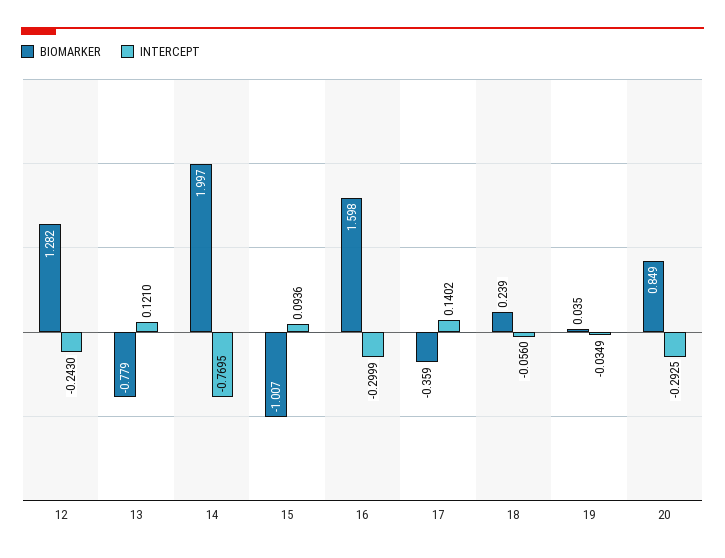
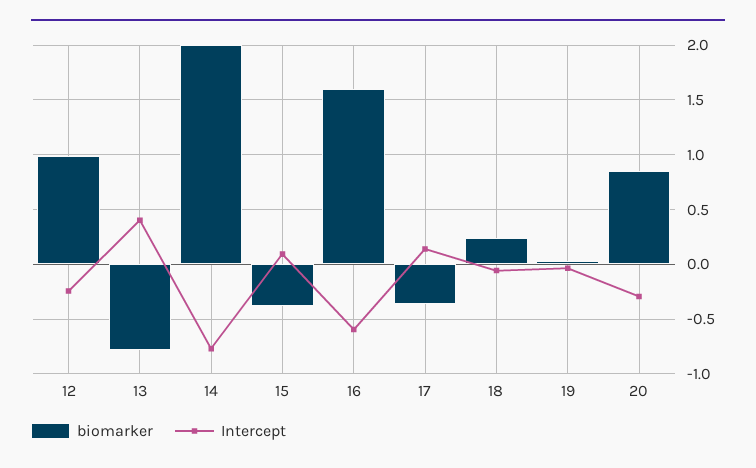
  {
    "BIOMARKER": {
-     "12": 1.282,
+     "12": 1,
      "13": -0.779,
      "14": 1.997,
-     "15": -1.007,
+     "15": -0.4,
      "16": 1.598,
      "17": -0.359,
      "18": 0.239,
      "19": 0.035,
      "20": 0.849
    },
    "INTERCEPT": {
      "12": -0.243,
-     "13": 0.121,
+     "13": 0.4,
      "14": -0.7695,
      "15": 0.0936,
-     "16": -0.2999,
+     "16": -0.6,
      "17": 0.1402,
      "18": -0.056,
      "19": -0.0349,
      "20": -0.2925
    }
  }

